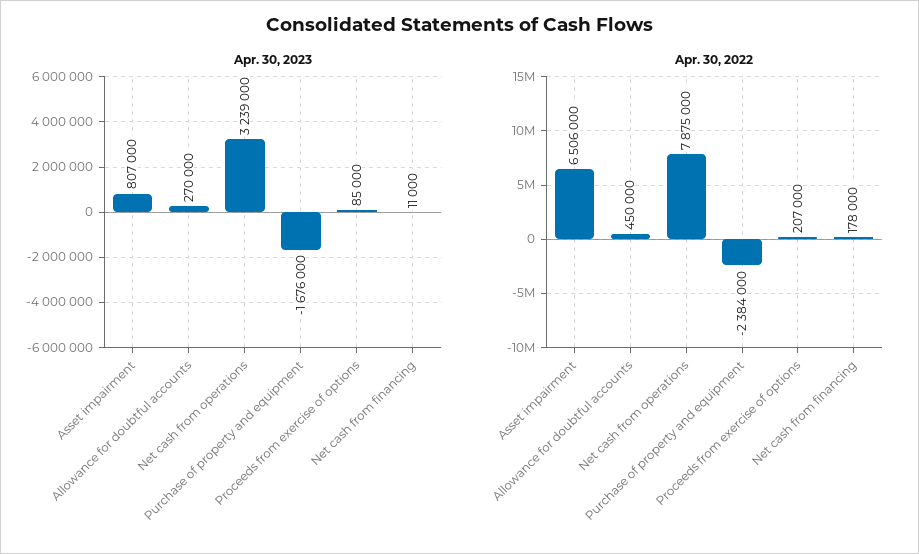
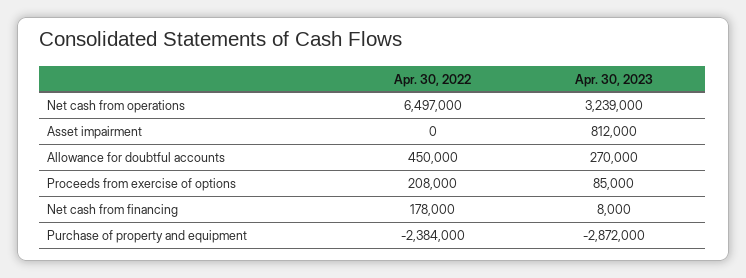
  {
    "Apr. 30, 2023": {
-     "Asset impairment": 807000,
+     "Asset impairment": 812000,
      "Allowance for doubtful accounts": 270000,
      "Net cash from operations": 3239000,
-     "Purchase of property and equipment": -1676000,
+     "Purchase of property and equipment": -2872000,
      "Proceeds from exercise of options": 85000,
-     "Net cash from financing": 11000
+     "Net cash from financing": 8000
    },
    "Apr. 30, 2022": {
-     "Asset impairment": 6506000,
+     "Asset impairment": 0,
      "Allowance for doubtful accounts": 450000,
-     "Net cash from operations": 7875000,
+     "Net cash from operations": 6497000,
      "Purchase of property and equipment": -2384000,
-     "Proceeds from exercise of options": 207000,
+     "Proceeds from exercise of options": 208000,
      "Net cash from financing": 178000
    }
  }

